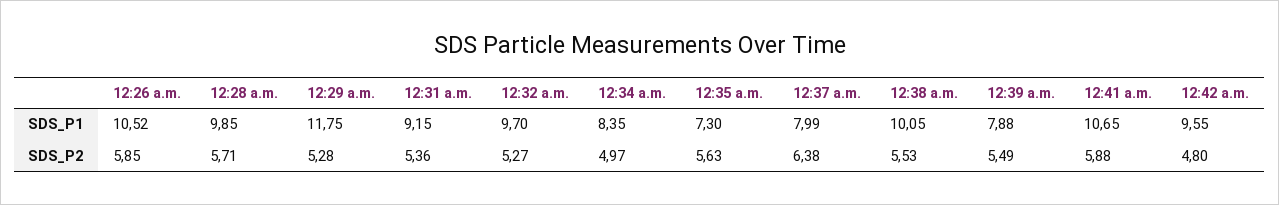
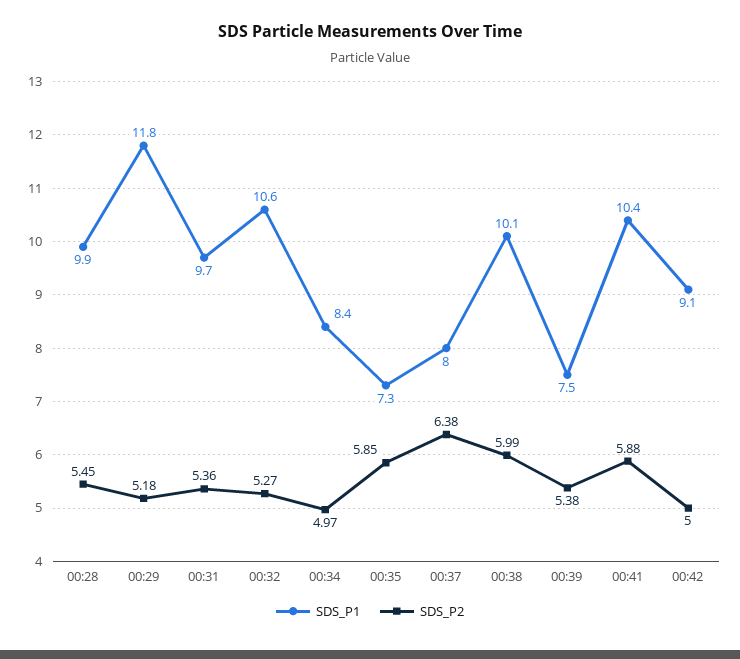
  {
    "SDS_P1": {
-     "12:26 a.m.": 10.52,
      "12:28 a.m.": 9.85,
      "12:29 a.m.": 11.75,
-     "12:31 a.m.": 9.15,
+     "12:31 a.m.": 9.7,
-     "12:32 a.m.": 9.7,
+     "12:32 a.m.": 10.6,
      "12:34 a.m.": 8.35,
      "12:35 a.m.": 7.3,
      "12:37 a.m.": 7.99,
      "12:38 a.m.": 10.05,
-     "12:39 a.m.": 7.88,
+     "12:39 a.m.": 7.5,
-     "12:41 a.m.": 10.65,
+     "12:41 a.m.": 10.4,
-     "12:42 a.m.": 9.55
+     "12:42 a.m.": 9.1
    },
    "SDS_P2": {
-     "12:26 a.m.": 5.85,
-     "12:28 a.m.": 5.71,
+     "12:28 a.m.": 5.45,
-     "12:29 a.m.": 5.28,
+     "12:29 a.m.": 5.18,
      "12:31 a.m.": 5.36,
      "12:32 a.m.": 5.27,
      "12:34 a.m.": 4.97,
-     "12:35 a.m.": 5.63,
+     "12:35 a.m.": 5.85,
      "12:37 a.m.": 6.38,
-     "12:38 a.m.": 5.53,
+     "12:38 a.m.": 5.99,
-     "12:39 a.m.": 5.49,
+     "12:39 a.m.": 5.38,
      "12:41 a.m.": 5.88,
-     "12:42 a.m.": 4.8
+     "12:42 a.m.": 5
    }
  }

